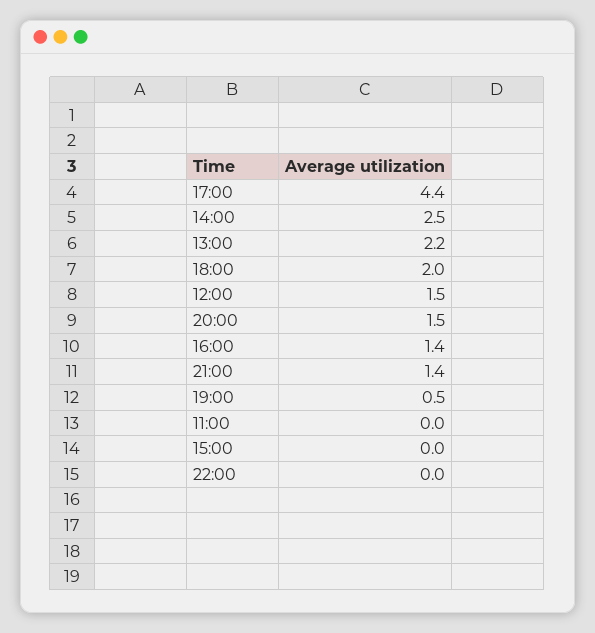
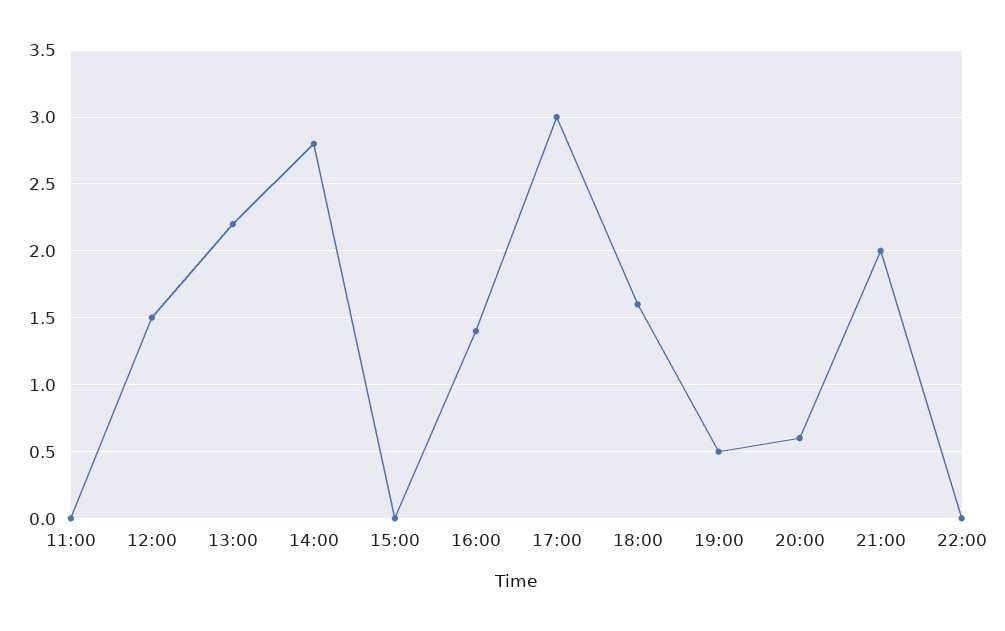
  {
-   "17:00": 4.4,
+   "17:00": 3,
-   "14:00": 2.5,
+   "14:00": 2.8,
    "13:00": 2.2,
-   "18:00": 2,
+   "18:00": 1.6,
    "12:00": 1.5,
-   "20:00": 1.5,
+   "20:00": 0.6,
    "16:00": 1.4,
-   "21:00": 1.4,
+   "21:00": 2,
    "19:00": 0.5,
    "11:00": 0,
    "15:00": 0,
    "22:00": 0
  }

